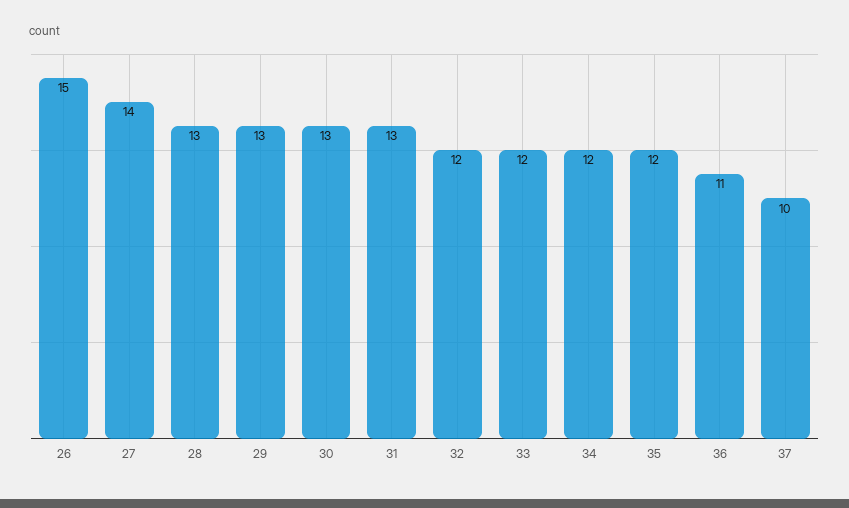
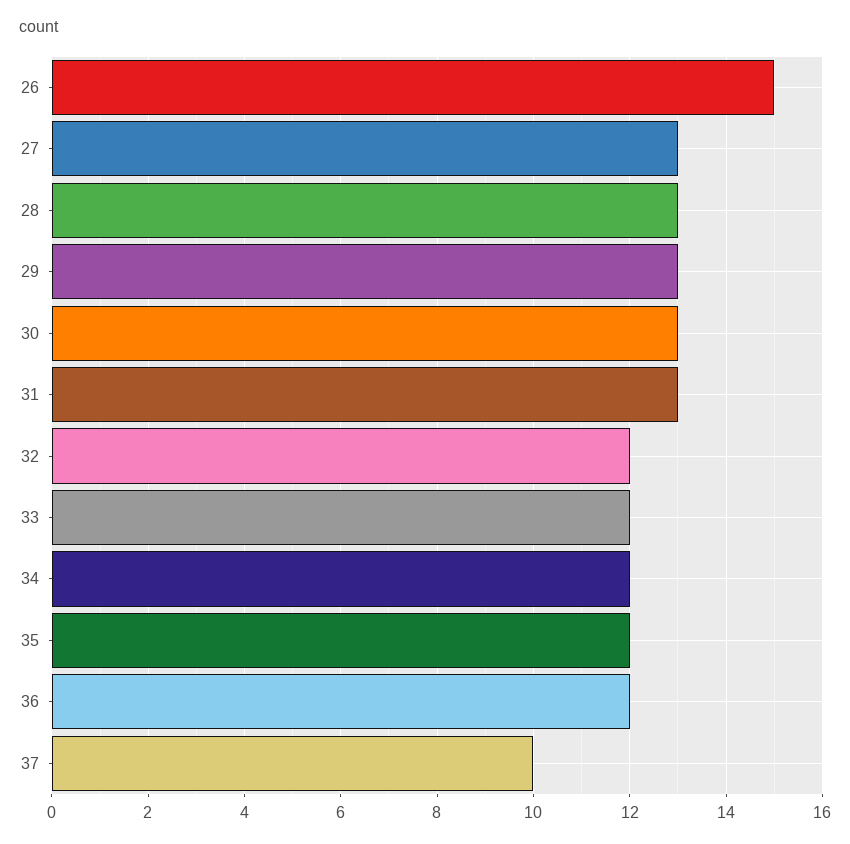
  {
    "26": 15,
-   "27": 14,
+   "27": 13,
    "28": 13,
    "29": 13,
    "30": 13,
    "31": 13,
    "32": 12,
    "33": 12,
    "34": 12,
    "35": 12,
-   "36": 11,
+   "36": 12,
    "37": 10
  }

